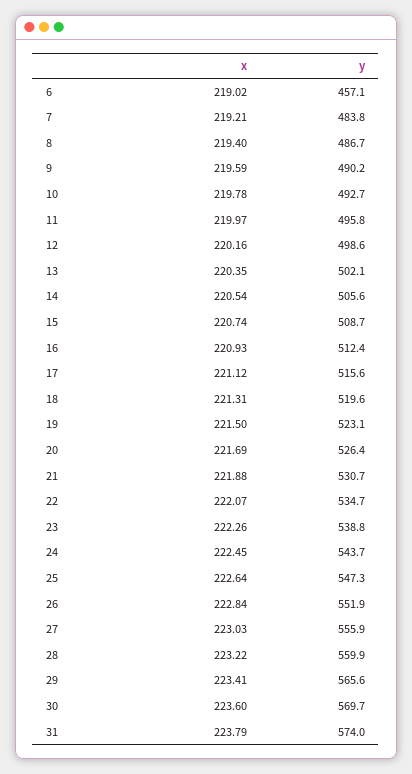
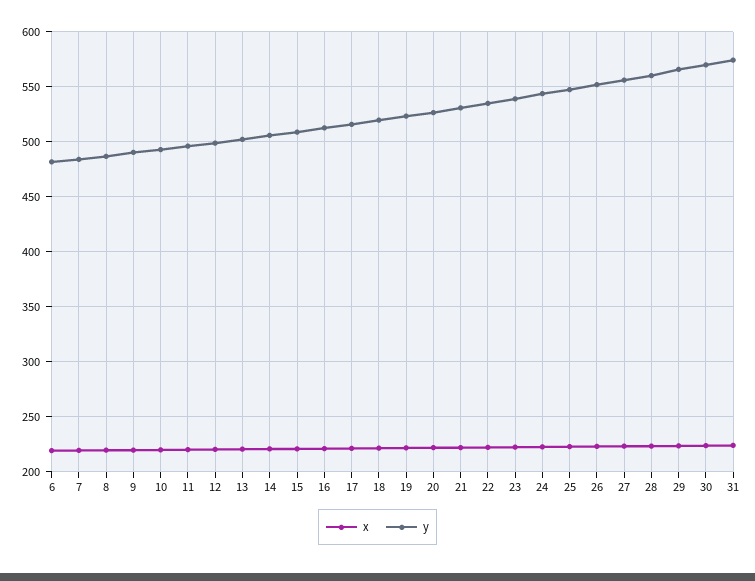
  {
    "x": {
      "6": 219.02,
      "7": 219.21,
      "8": 219.4,
      "9": 219.59,
      "10": 219.78,
      "11": 219.97,
      "12": 220.16,
      "13": 220.35,
      "14": 220.54,
      "15": 220.74,
      "16": 220.93,
      "17": 221.12,
      "18": 221.31,
      "19": 221.5,
      "20": 221.69,
      "21": 221.88,
      "22": 222.07,
      "23": 222.26,
      "24": 222.45,
      "25": 222.64,
      "26": 222.84,
      "27": 223.03,
      "28": 223.22,
      "29": 223.41,
      "30": 223.6,
      "31": 223.79
    },
    "y": {
-     "6": 457.1,
+     "6": 480,
      "7": 483.8,
      "8": 486.7,
      "9": 490.2,
      "10": 492.7,
      "11": 495.8,
      "12": 498.6,
      "13": 502.1,
      "14": 505.6,
      "15": 508.7,
      "16": 512.4,
      "17": 515.6,
      "18": 519.6,
      "19": 523.1,
      "20": 526.4,
      "21": 530.7,
      "22": 534.7,
      "23": 538.8,
      "24": 543.7,
      "25": 547.3,
      "26": 551.9,
      "27": 555.9,
      "28": 559.9,
      "29": 565.6,
      "30": 569.7,
      "31": 574
    }
  }

